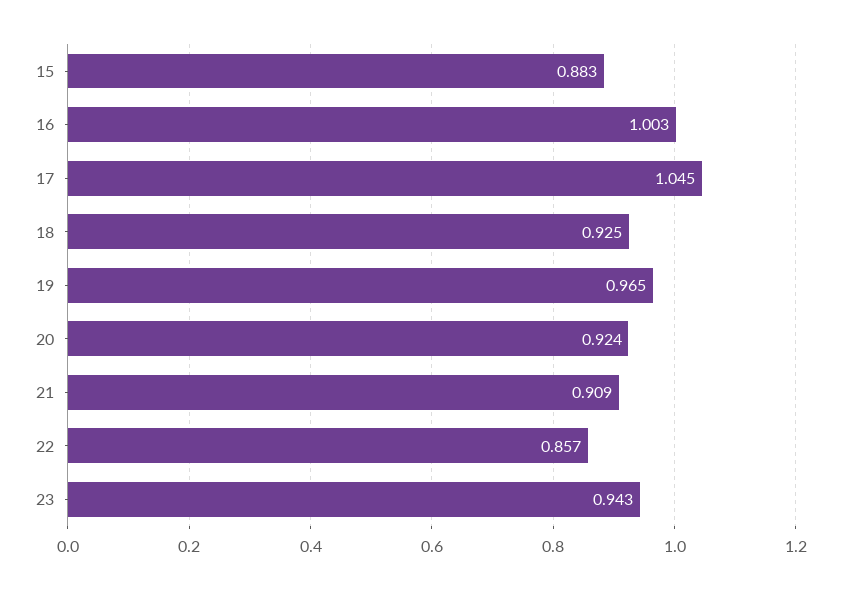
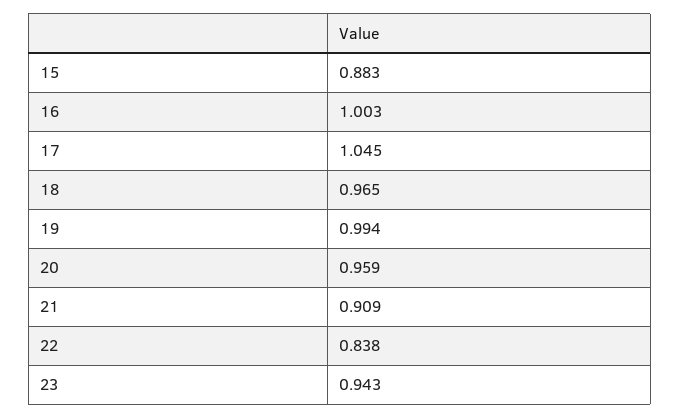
  {
    "15": 0.883,
    "16": 1.003,
    "17": 1.045,
-   "18": 0.925,
+   "18": 0.965,
-   "19": 0.965,
+   "19": 0.994,
-   "20": 0.924,
+   "20": 0.959,
    "21": 0.909,
-   "22": 0.857,
+   "22": 0.838,
    "23": 0.943
  }

